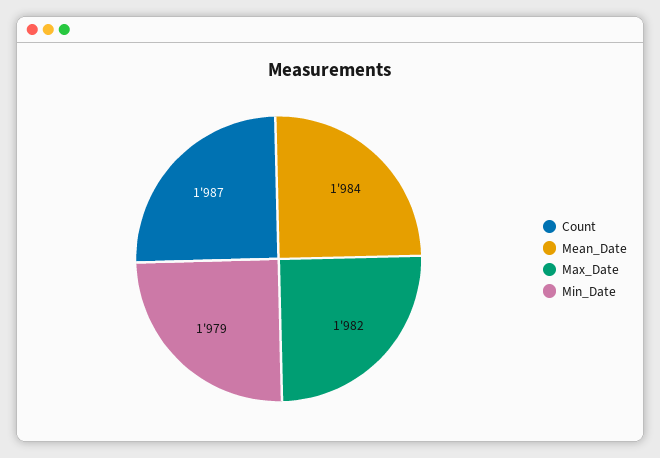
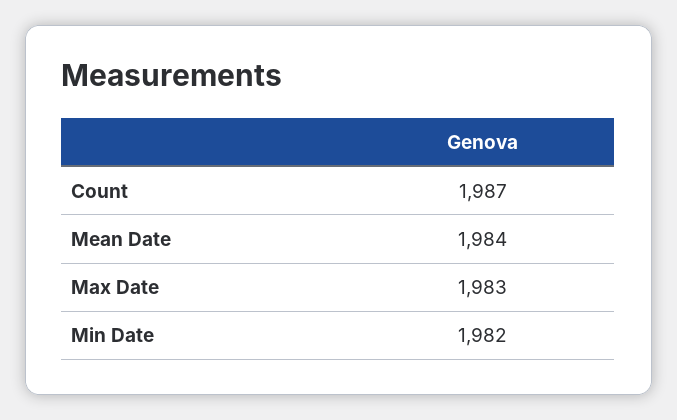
  {
    "Count": 1987,
    "Mean_Date": 1984,
-   "Max_Date": 1982,
+   "Max_Date": 1983,
-   "Min_Date": 1979
+   "Min_Date": 1982
  }

